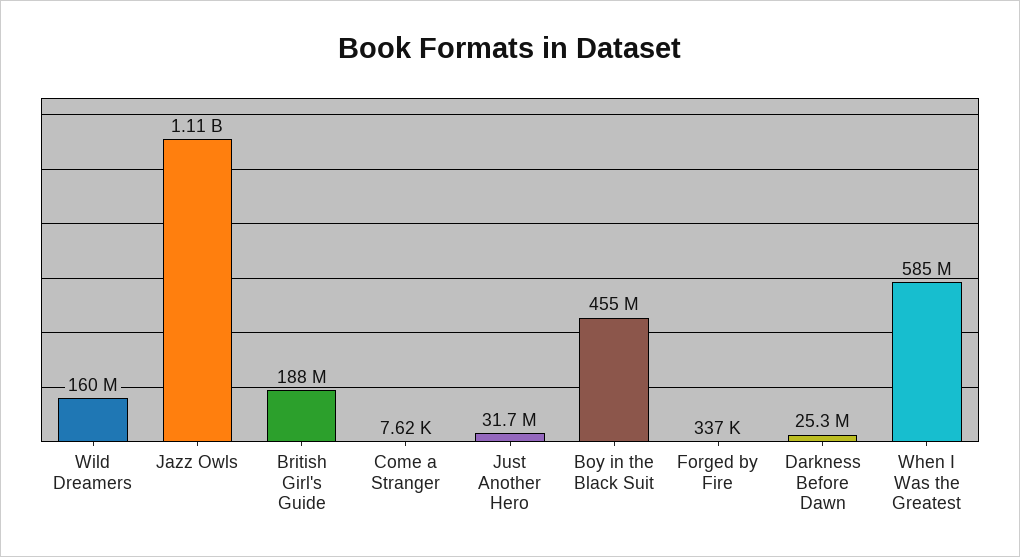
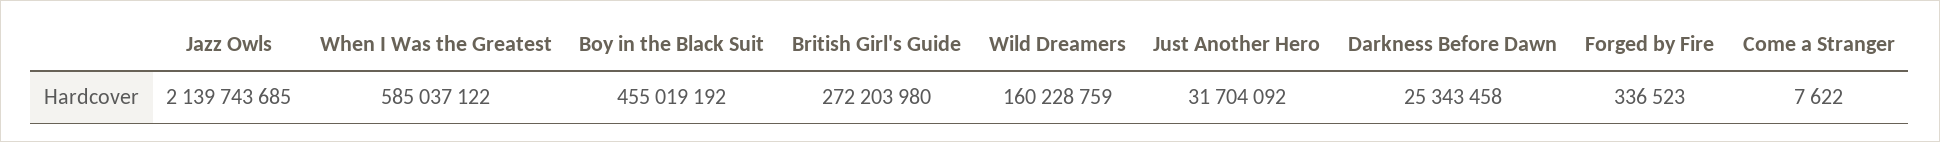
  {
    "Wild Dreamers": 160228759,
-   "Jazz Owls": 1110000000,
+   "Jazz Owls": 2139743685,
-   "British Girl's Guide": 188000000,
+   "British Girl's Guide": 272203980,
    "Come a Stranger": 7622,
    "Just Another Hero": 31704092,
    "Boy in the Black Suit": 455019192,
    "Forged by Fire": 336523,
    "Darkness Before Dawn": 25343458,
    "When I Was the Greatest": 585037122
  }

